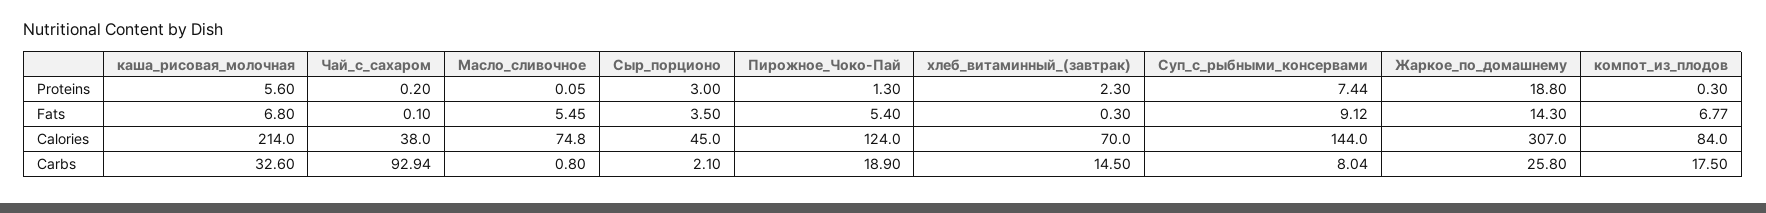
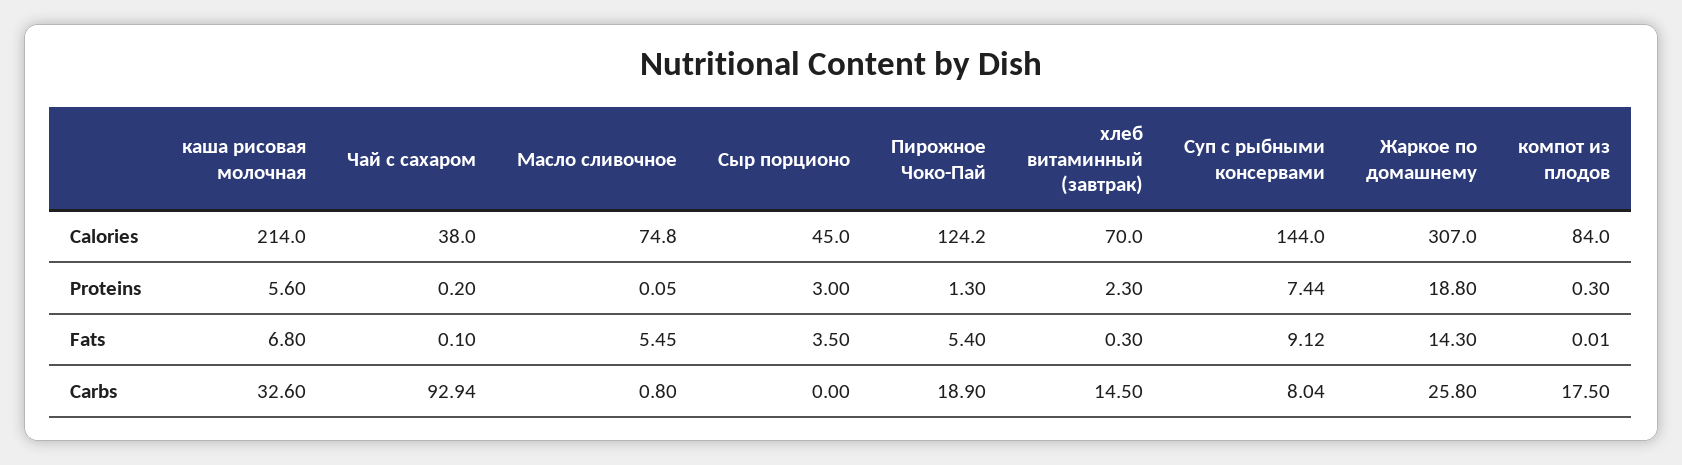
  {
    "каша_рисовая_молочная": {
      "Proteins": 5.6,
      "Fats": 6.8,
      "Calories": 214,
      "Carbs": 32.6
    },
    "Чай_с_сахаром": {
      "Proteins": 0.2,
      "Fats": 0.1,
      "Calories": 38,
      "Carbs": 92.94
    },
    "Масло_сливочное": {
      "Proteins": 0.05,
      "Fats": 5.45,
      "Calories": 74.8,
      "Carbs": 0.8
    },
    "Сыр_порционо": {
      "Proteins": 3,
      "Fats": 3.5,
      "Calories": 45,
-     "Carbs": 2.1
+     "Carbs": 0
    },
    "Пирожное_Чоко-Пай": {
      "Proteins": 1.3,
      "Fats": 5.4,
-     "Calories": 124,
+     "Calories": 124.2,
      "Carbs": 18.9
    },
    "хлеб_витаминный_(завтрак)": {
      "Proteins": 2.3,
      "Fats": 0.3,
      "Calories": 70,
      "Carbs": 14.5
    },
    "Суп_с_рыбными_консервами": {
      "Proteins": 7.44,
      "Fats": 9.12,
      "Calories": 144,
      "Carbs": 8.04
    },
    "Жаркое_по_домашнему": {
      "Proteins": 18.8,
      "Fats": 14.3,
      "Calories": 307,
      "Carbs": 25.8
    },
    "компот_из_плодов": {
      "Proteins": 0.3,
-     "Fats": 6.77,
+     "Fats": 0.01,
      "Calories": 84,
      "Carbs": 17.5
    }
  }

